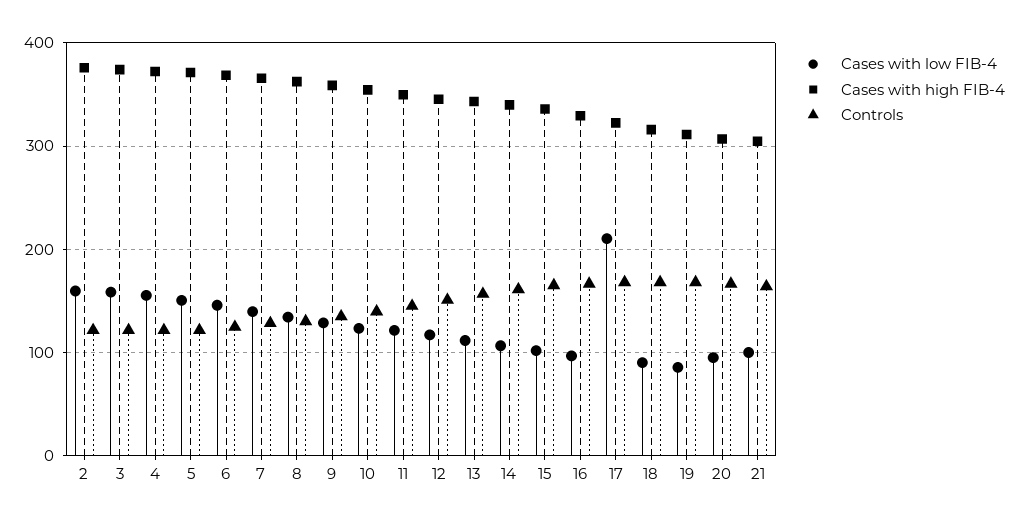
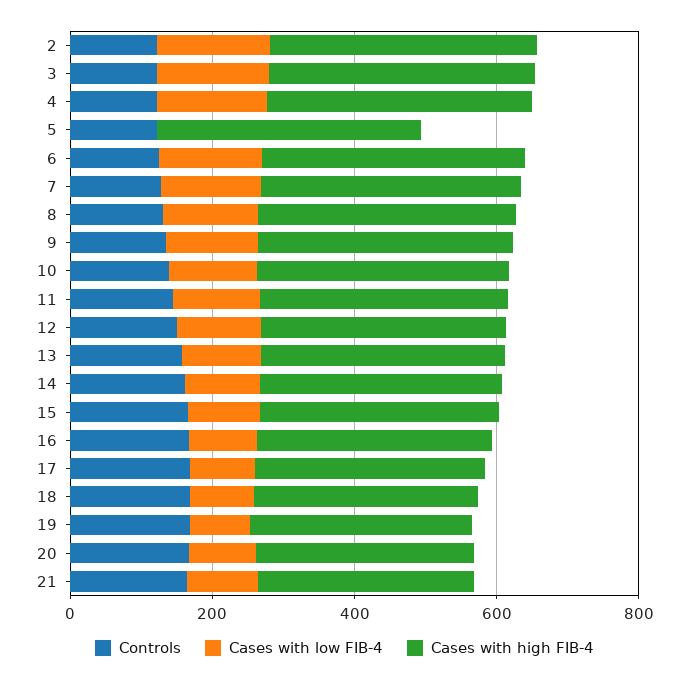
  {
    "Cases with low FIB-4": {
      "2": 160,
      "3": 160,
      "4": 160,
-     "5": 150,
+     "5": 0,
      "6": 150,
      "7": 140,
      "8": 130,
      "9": 130,
      "10": 120,
      "11": 120,
      "12": 120,
      "13": 110,
      "14": 110,
      "15": 100,
      "16": 100,
-     "17": 210,
+     "17": 100,
      "18": 90,
      "19": 90,
      "20": 100,
      "21": 100
    },
    "Cases with high FIB-4": {
      "2": 380,
      "3": 370,
      "4": 370,
      "5": 370,
      "6": 370,
      "7": 370,
      "8": 360,
      "9": 360,
      "10": 350,
      "11": 350,
      "12": 350,
      "13": 340,
      "14": 340,
      "15": 340,
      "16": 330,
      "17": 320,
      "18": 320,
      "19": 310,
      "20": 310,
      "21": 300
    },
    "Controls": {
      "2": 120,
      "3": 120,
      "4": 120,
      "5": 120,
      "6": 120,
      "7": 130,
      "8": 130,
      "9": 130,
      "10": 140,
      "11": 150,
      "12": 150,
      "13": 160,
      "14": 160,
      "15": 170,
      "16": 170,
      "17": 170,
      "18": 170,
      "19": 170,
      "20": 170,
      "21": 160
    }
  }

